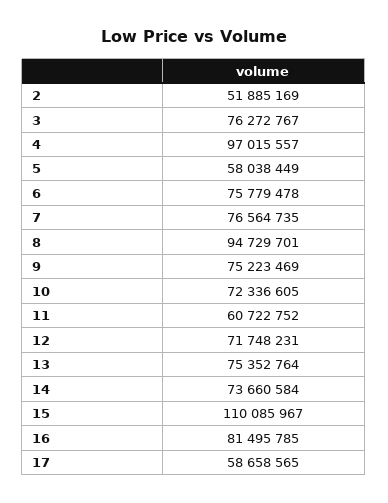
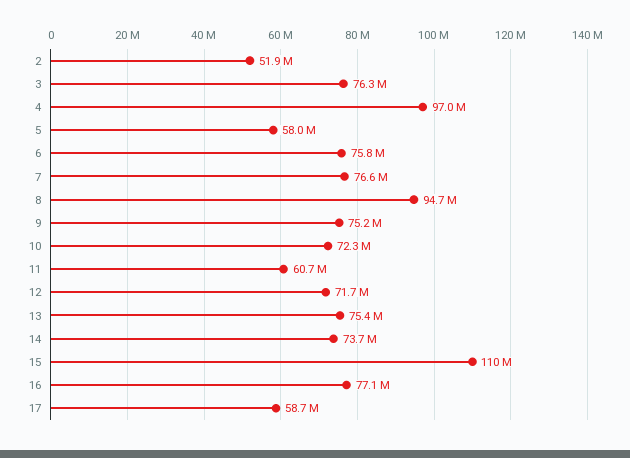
  {
    "2": 51885169,
    "3": 76272767,
    "4": 97015557,
    "5": 58038449,
    "6": 75779478,
    "7": 76564735,
    "8": 94729701,
    "9": 75223469,
    "10": 72336605,
    "11": 60722752,
    "12": 71748231,
    "13": 75352764,
    "14": 73660584,
    "15": 110085967,
-   "16": 81495785,
+   "16": 77100000,
    "17": 58658565
  }

